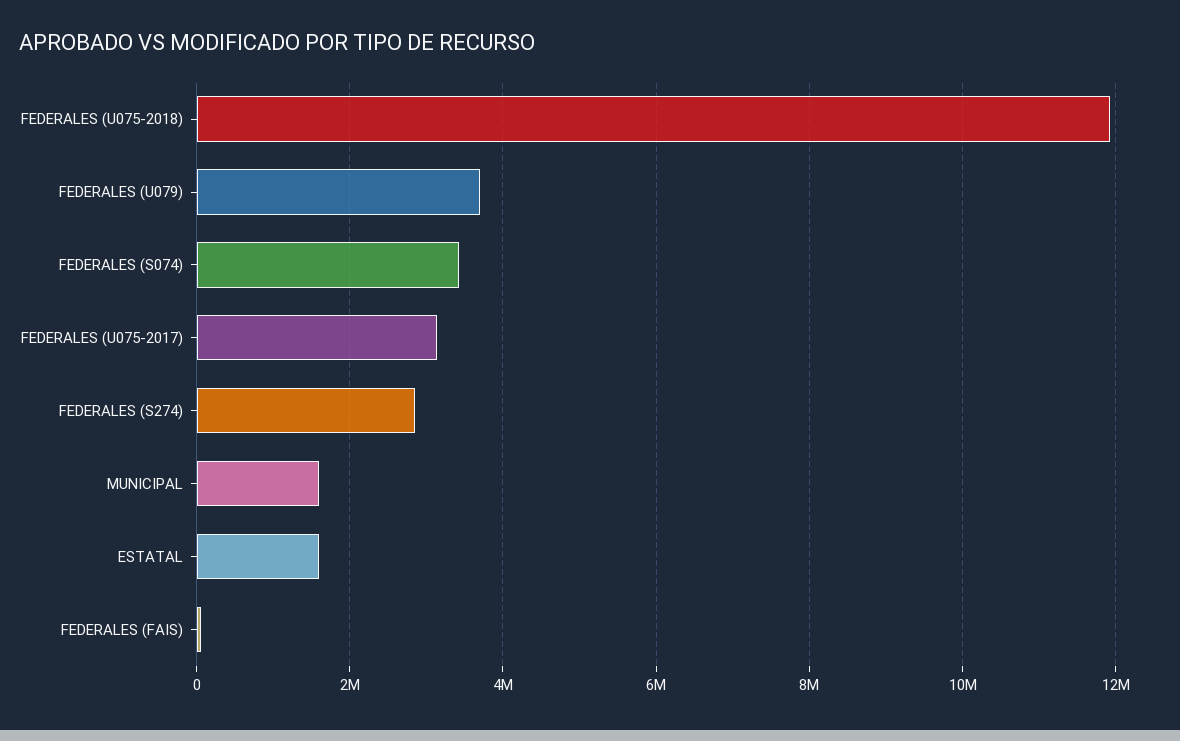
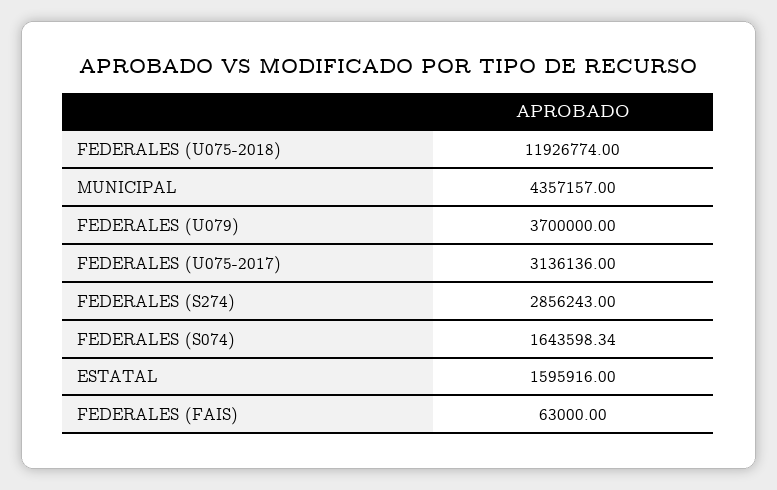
  {
    "FEDERALES (U075-2018)": 11926774,
    "FEDERALES (U079)": 3700000,
-   "FEDERALES (S074)": 3400000,
+   "FEDERALES (S074)": 1643598.34,
    "FEDERALES (U075-2017)": 3136136,
    "FEDERALES (S274)": 2856243,
-   "MUNICIPAL": 1600000,
+   "MUNICIPAL": 4357157,
    "ESTATAL": 1595916,
    "FEDERALES (FAIS)": 63000
  }

